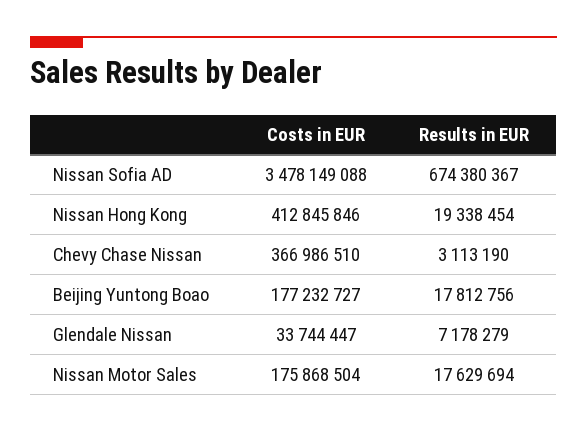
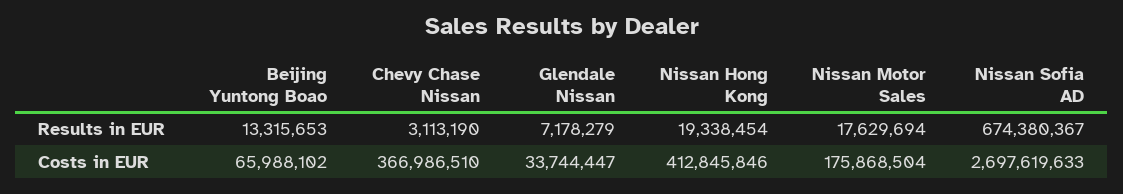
  {
    "Costs in EUR": {
-     "Nissan Sofia AD": 3478149088,
+     "Nissan Sofia AD": 2697619633,
      "Nissan Hong Kong": 412845846,
      "Chevy Chase Nissan": 366986510,
-     "Beijing Yuntong Boao": 177232727,
+     "Beijing Yuntong Boao": 65988102,
      "Glendale Nissan": 33744447,
      "Nissan Motor Sales": 175868504
    },
    "Results in EUR": {
      "Nissan Sofia AD": 674380367,
      "Nissan Hong Kong": 19338454,
      "Chevy Chase Nissan": 3113190,
-     "Beijing Yuntong Boao": 17812756,
+     "Beijing Yuntong Boao": 13315653,
      "Glendale Nissan": 7178279,
      "Nissan Motor Sales": 17629694
    }
  }

